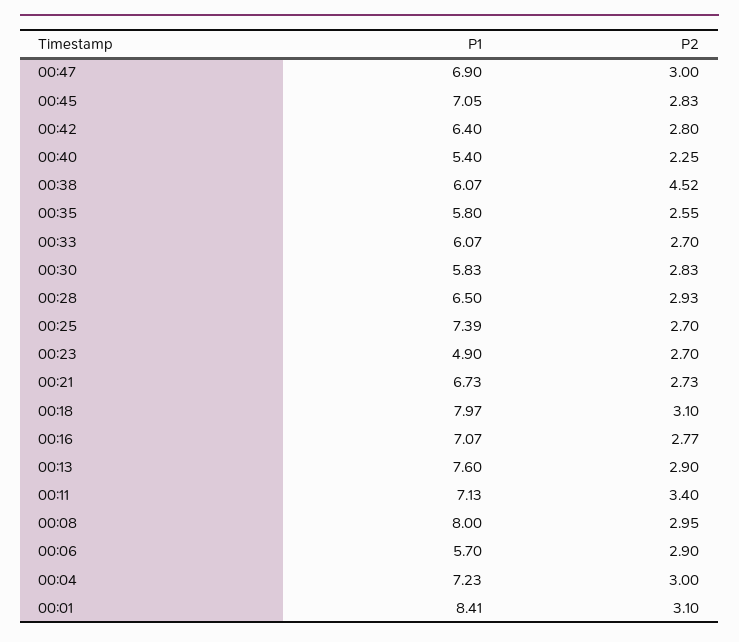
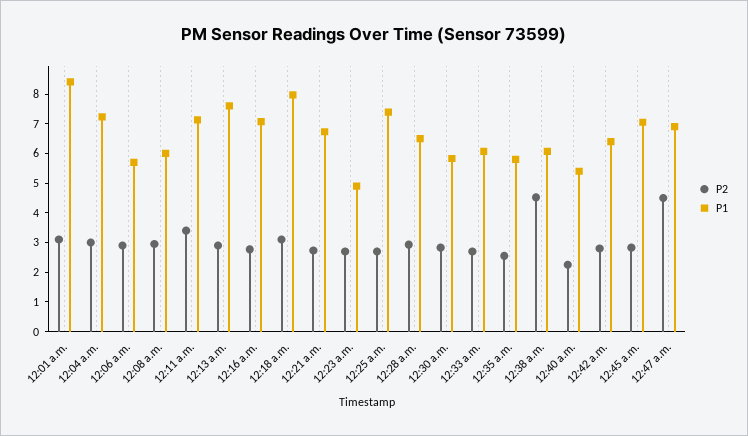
  {
    "P1": {
      "00:47": 6.9,
      "00:45": 7.05,
      "00:42": 6.4,
      "00:40": 5.4,
      "00:38": 6.07,
      "00:35": 5.8,
      "00:33": 6.07,
      "00:30": 5.83,
      "00:28": 6.5,
      "00:25": 7.39,
      "00:23": 4.9,
      "00:21": 6.73,
      "00:18": 7.97,
      "00:16": 7.07,
      "00:13": 7.6,
      "00:11": 7.13,
-     "00:08": 8,
+     "00:08": 6,
      "00:06": 5.7,
      "00:04": 7.23,
      "00:01": 8.41
    },
    "P2": {
-     "00:47": 3,
+     "00:47": 4.5,
      "00:45": 2.83,
      "00:42": 2.8,
      "00:40": 2.25,
      "00:38": 4.52,
      "00:35": 2.55,
      "00:33": 2.7,
      "00:30": 2.83,
      "00:28": 2.93,
      "00:25": 2.7,
      "00:23": 2.7,
      "00:21": 2.73,
      "00:18": 3.1,
      "00:16": 2.77,
      "00:13": 2.9,
      "00:11": 3.4,
      "00:08": 2.95,
      "00:06": 2.9,
      "00:04": 3,
      "00:01": 3.1
    }
  }

